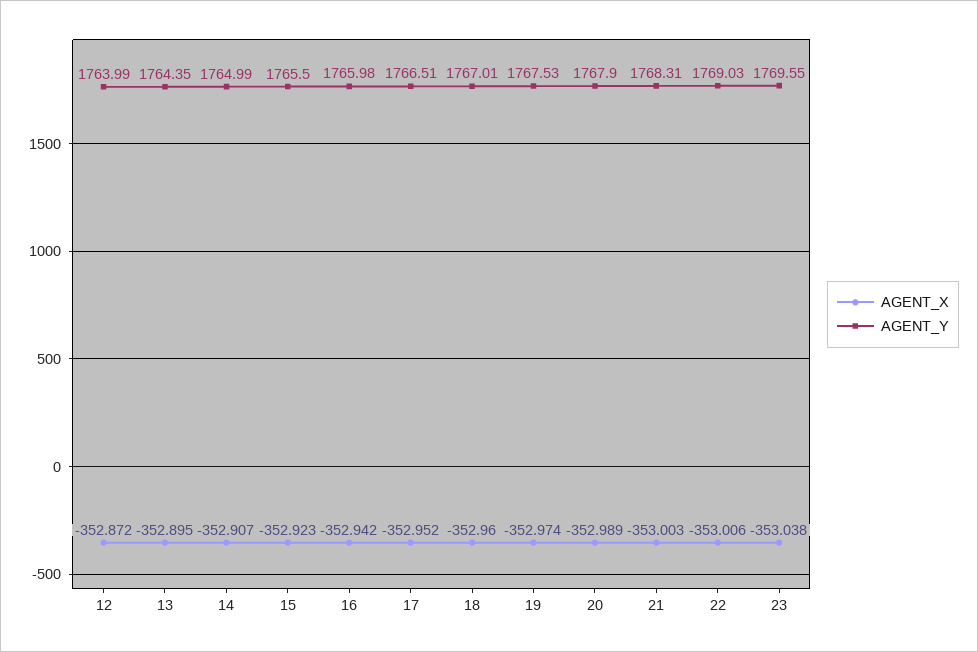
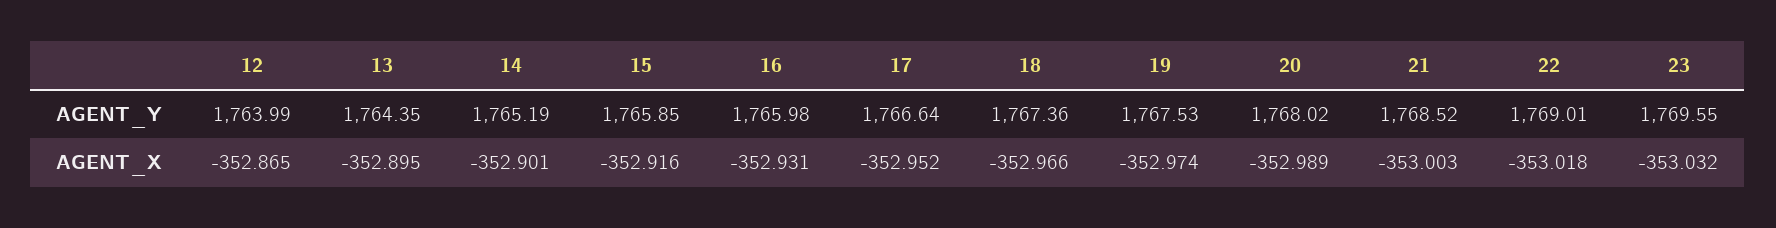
  {
    "AGENT_X": {
-     "12": -352.872,
+     "12": -352.865,
      "13": -352.895,
-     "14": -352.907,
+     "14": -352.901,
-     "15": -352.923,
+     "15": -352.916,
-     "16": -352.942,
+     "16": -352.931,
      "17": -352.952,
-     "18": -352.96,
+     "18": -352.966,
      "19": -352.974,
      "20": -352.989,
      "21": -353.003,
-     "22": -353.006,
+     "22": -353.018,
-     "23": -353.038
+     "23": -353.032
    },
    "AGENT_Y": {
      "12": 1763.99,
      "13": 1764.35,
-     "14": 1764.99,
+     "14": 1765.19,
-     "15": 1765.5,
+     "15": 1765.85,
      "16": 1765.98,
-     "17": 1766.51,
+     "17": 1766.64,
-     "18": 1767.01,
+     "18": 1767.36,
      "19": 1767.53,
-     "20": 1767.9,
+     "20": 1768.02,
-     "21": 1768.31,
+     "21": 1768.52,
-     "22": 1769.03,
+     "22": 1769.01,
      "23": 1769.55
    }
  }

